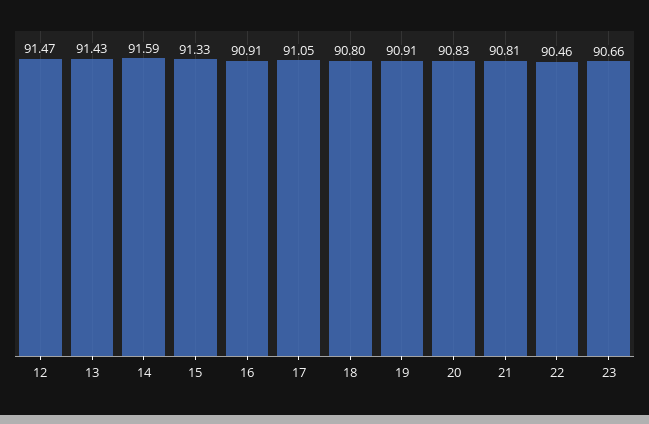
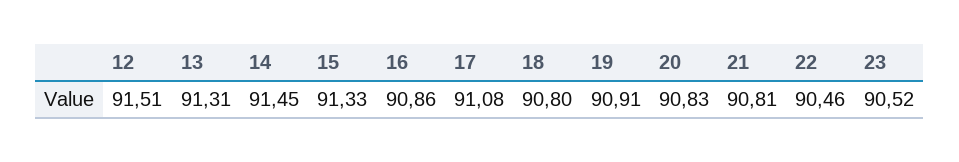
  {
-   "12": 91.47,
+   "12": 91.51,
-   "13": 91.43,
+   "13": 91.31,
-   "14": 91.59,
+   "14": 91.45,
    "15": 91.33,
-   "16": 90.91,
+   "16": 90.86,
-   "17": 91.05,
+   "17": 91.08,
    "18": 90.8,
    "19": 90.91,
    "20": 90.83,
    "21": 90.81,
    "22": 90.46,
-   "23": 90.66
+   "23": 90.52
  }

